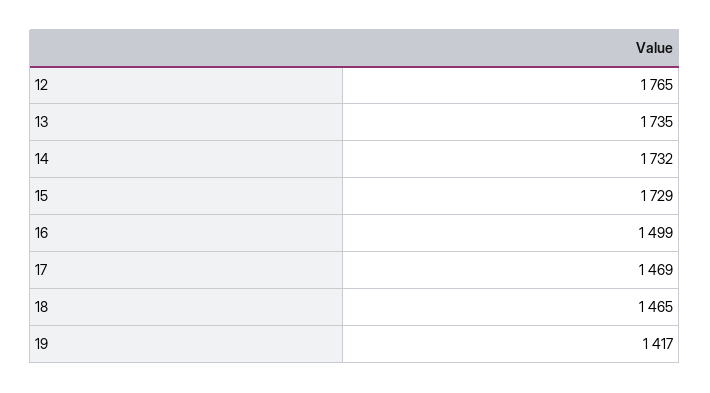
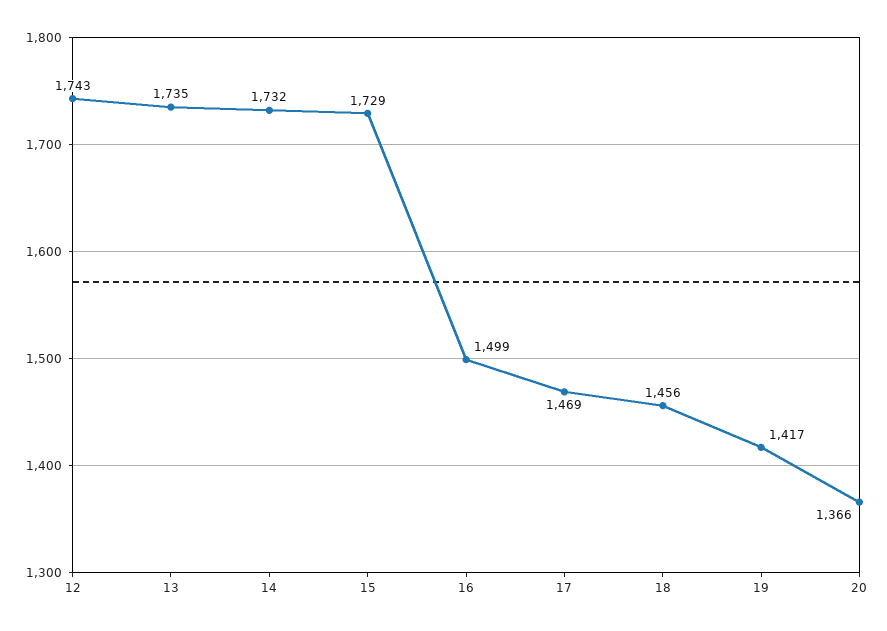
  {
-   "12": 1765,
+   "12": 1743,
    "13": 1735,
    "14": 1732,
    "15": 1729,
    "16": 1499,
    "17": 1469,
-   "18": 1465,
+   "18": 1456,
-   "19": 1417
+   "19": 1417,
+   "20": 1366
  }

